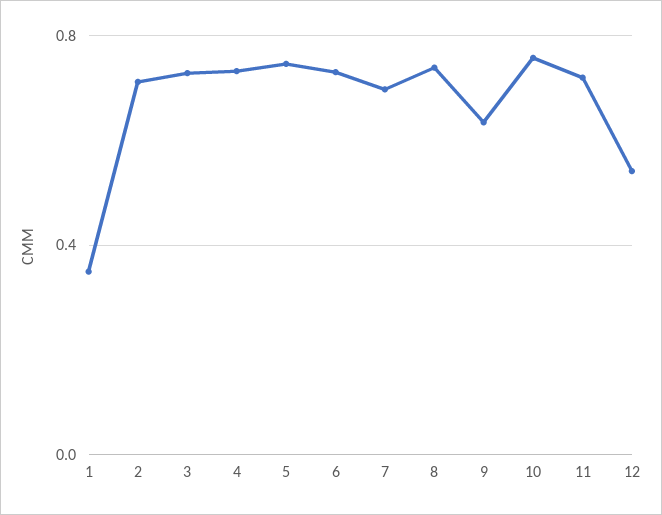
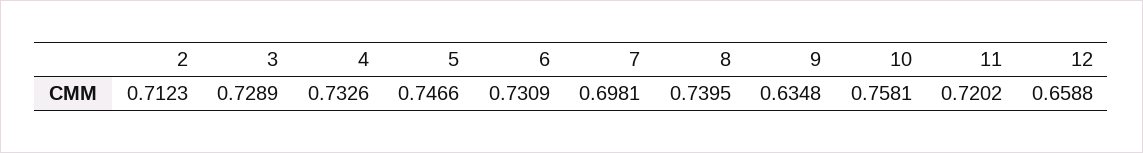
  {
-   "1": 0.35,
    "2": 0.7123,
    "3": 0.7289,
    "4": 0.7326,
    "5": 0.7466,
    "6": 0.7309,
    "7": 0.6981,
    "8": 0.7395,
    "9": 0.6348,
    "10": 0.7581,
    "11": 0.7202,
-   "12": 0.55
+   "12": 0.6588
  }

